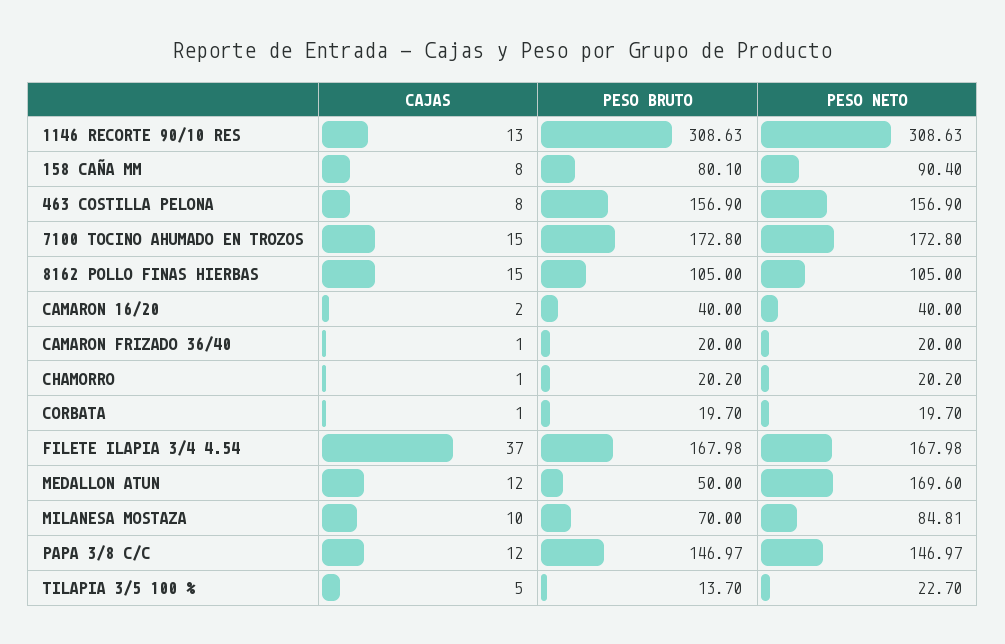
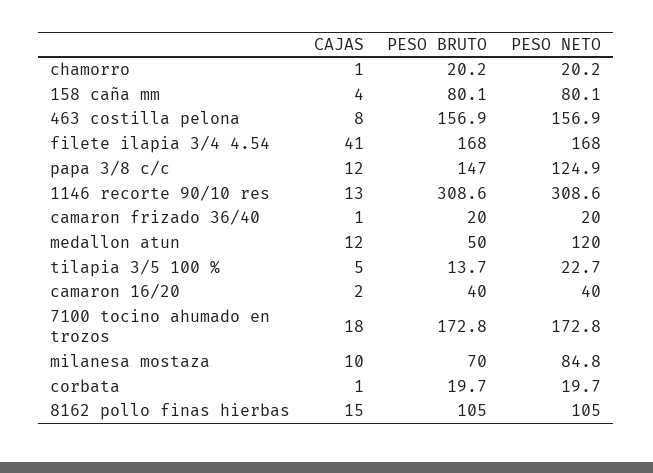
  {
    "CAJAS": {
      "1146 RECORTE 90/10 RES": 13,
-     "158 CAÑA MM": 8,
+     "158 CAÑA MM": 4,
      "463 COSTILLA PELONA": 8,
-     "7100 TOCINO AHUMADO EN TROZOS": 15,
+     "7100 TOCINO AHUMADO EN TROZOS": 18,
      "8162 POLLO FINAS HIERBAS": 15,
      "CAMARON 16/20": 2,
      "CAMARON FRIZADO 36/40": 1,
      "CHAMORRO": 1,
      "CORBATA": 1,
-     "FILETE ILAPIA 3/4 4.54": 37,
+     "FILETE ILAPIA 3/4 4.54": 41,
      "MEDALLON ATUN": 12,
      "MILANESA MOSTAZA": 10,
      "PAPA 3/8 C/C": 12,
      "TILAPIA 3/5 100 %": 5
    },
    "PESO BRUTO": {
      "1146 RECORTE 90/10 RES": 308.63,
      "158 CAÑA MM": 80.1,
      "463 COSTILLA PELONA": 156.9,
      "7100 TOCINO AHUMADO EN TROZOS": 172.8,
      "8162 POLLO FINAS HIERBAS": 105,
      "CAMARON 16/20": 40,
      "CAMARON FRIZADO 36/40": 20,
      "CHAMORRO": 20.2,
      "CORBATA": 19.7,
      "FILETE ILAPIA 3/4 4.54": 167.98,
      "MEDALLON ATUN": 50,
      "MILANESA MOSTAZA": 70,
      "PAPA 3/8 C/C": 146.97,
      "TILAPIA 3/5 100 %": 13.7
    },
    "PESO NETO": {
      "1146 RECORTE 90/10 RES": 308.63,
-     "158 CAÑA MM": 90.4,
+     "158 CAÑA MM": 80.1,
      "463 COSTILLA PELONA": 156.9,
      "7100 TOCINO AHUMADO EN TROZOS": 172.8,
      "8162 POLLO FINAS HIERBAS": 105,
      "CAMARON 16/20": 40,
      "CAMARON FRIZADO 36/40": 20,
      "CHAMORRO": 20.2,
      "CORBATA": 19.7,
      "FILETE ILAPIA 3/4 4.54": 167.98,
-     "MEDALLON ATUN": 169.6,
+     "MEDALLON ATUN": 120,
      "MILANESA MOSTAZA": 84.81,
-     "PAPA 3/8 C/C": 146.97,
+     "PAPA 3/8 C/C": 124.9,
      "TILAPIA 3/5 100 %": 22.7
    }
  }

